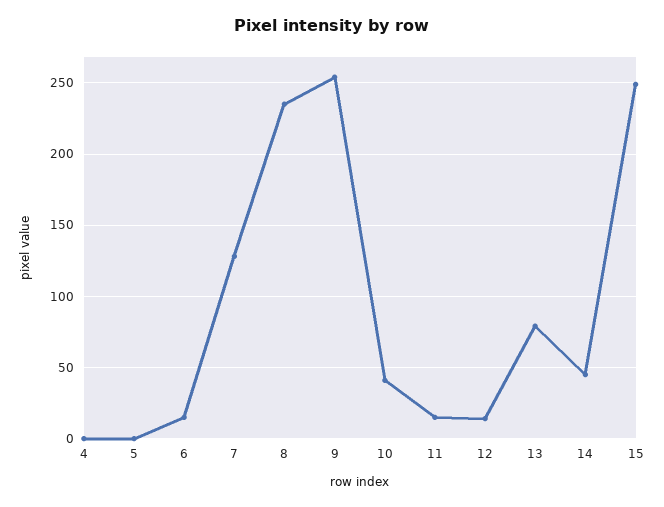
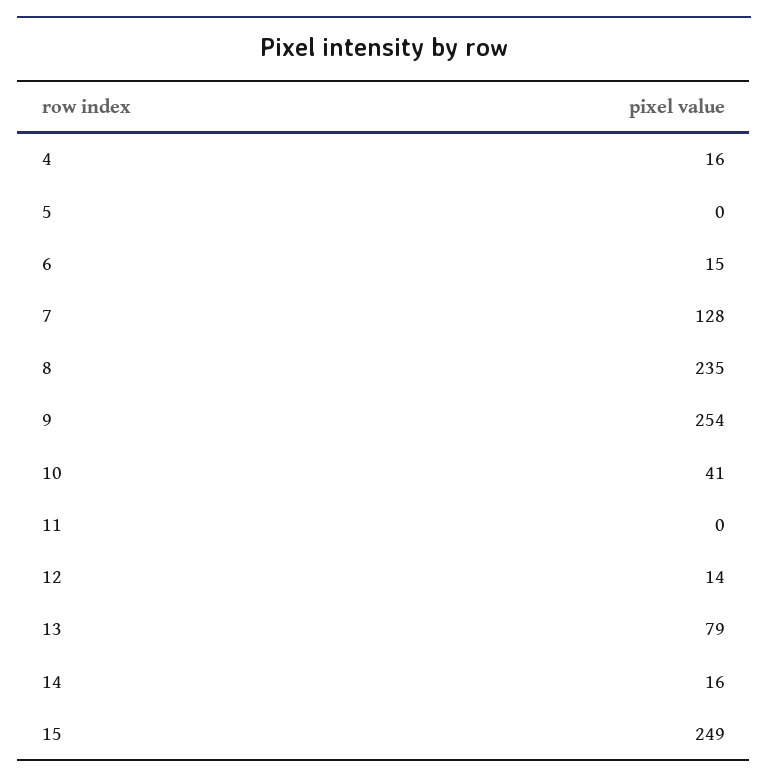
  {
-   "4": 0,
+   "4": 16,
    "5": 0,
    "6": 15,
    "7": 128,
    "8": 235,
    "9": 254,
    "10": 41,
-   "11": 15,
+   "11": 0,
    "12": 14,
    "13": 79,
-   "14": 45,
+   "14": 16,
    "15": 249
  }

